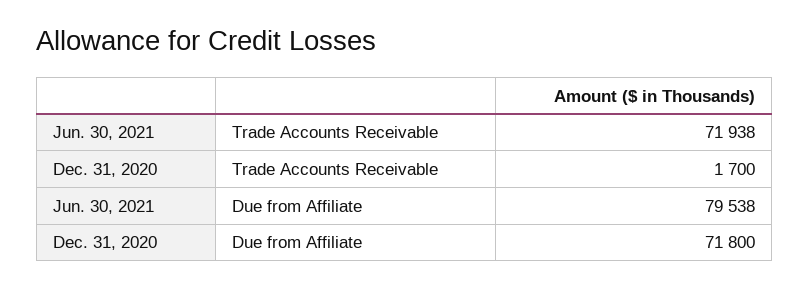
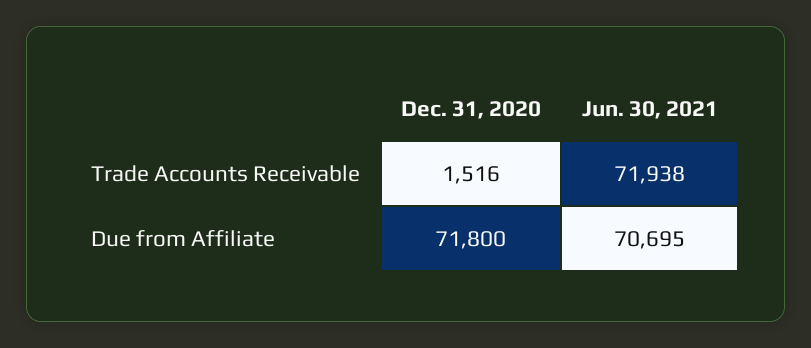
  {
    "Jun. 30, 2021": {
      "Trade Accounts Receivable": 71938,
-     "Due from Affiliate": 79538
+     "Due from Affiliate": 70695
    },
    "Dec. 31, 2020": {
-     "Trade Accounts Receivable": 1700,
+     "Trade Accounts Receivable": 1516,
      "Due from Affiliate": 71800
    }
  }

